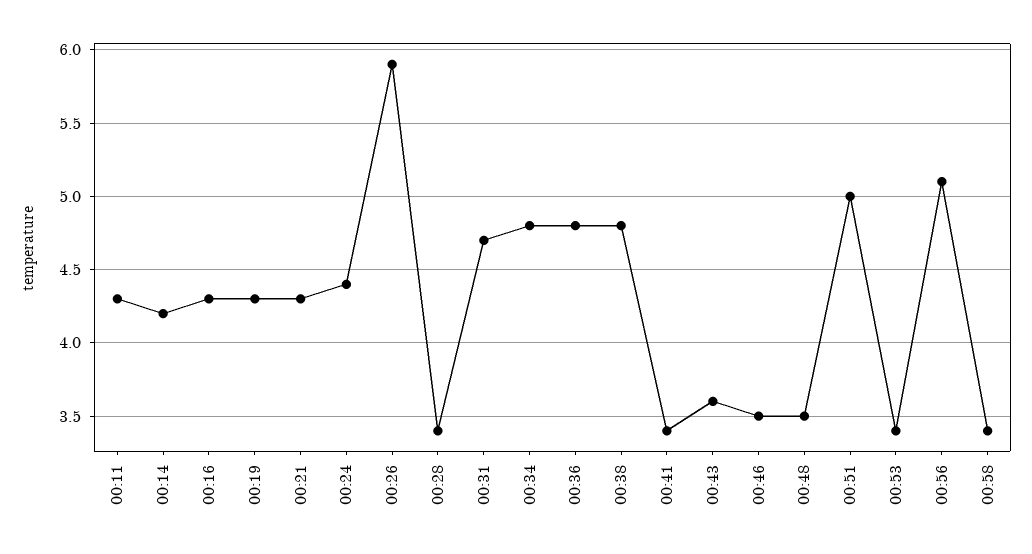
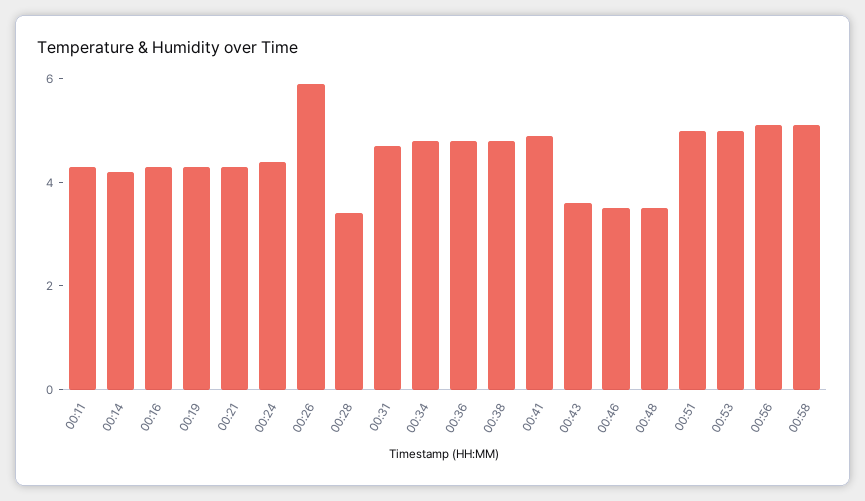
  {
    "00:11": 4.3,
    "00:14": 4.2,
    "00:16": 4.3,
    "00:19": 4.3,
    "00:21": 4.3,
    "00:24": 4.4,
    "00:26": 5.9,
    "00:28": 3.4,
    "00:31": 4.7,
    "00:34": 4.8,
    "00:36": 4.8,
    "00:38": 4.8,
-   "00:41": 3.4,
+   "00:41": 5,
    "00:43": 3.6,
    "00:46": 3.5,
    "00:48": 3.5,
    "00:51": 5,
-   "00:53": 3.4,
+   "00:53": 5,
    "00:56": 5.1,
-   "00:58": 3.4
+   "00:58": 5
  }

